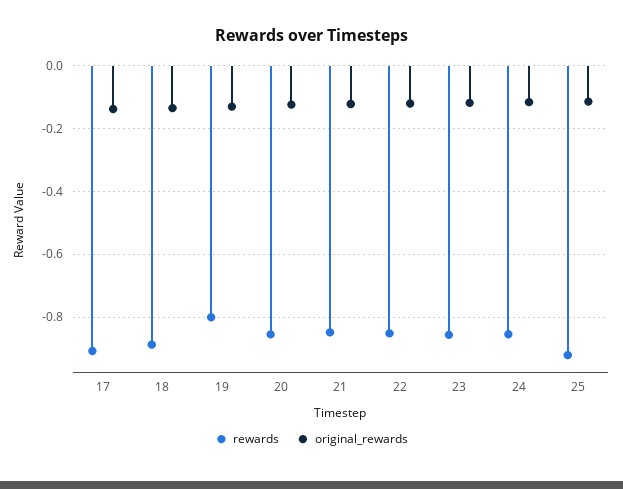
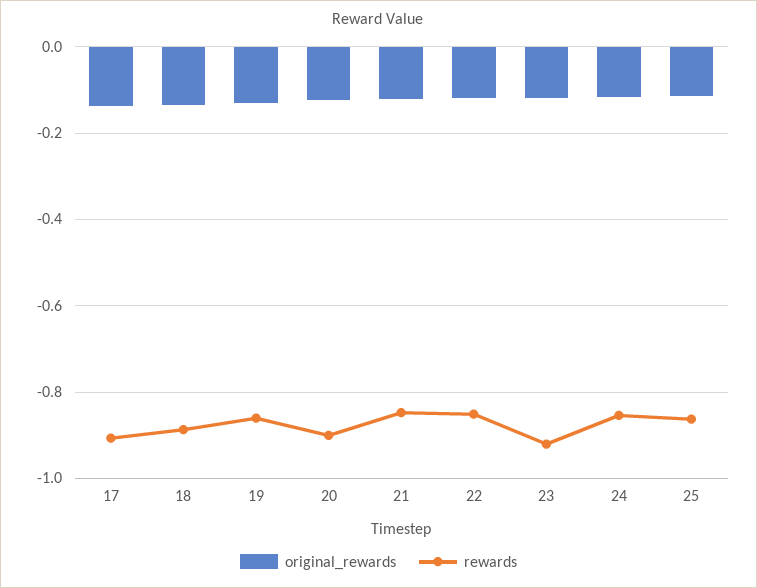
  {
    "rewards": {
      "17": -0.9,
      "18": -0.88,
-     "19": -0.8,
+     "19": -0.86,
-     "20": -0.86,
+     "20": -0.9,
      "21": -0.84,
      "22": -0.86,
-     "23": -0.86,
+     "23": -0.92,
      "24": -0.86,
-     "25": -0.92
+     "25": -0.86
    },
    "original_rewards": {
      "17": -0.14,
      "18": -0.14,
      "19": -0.12,
      "20": -0.12,
      "21": -0.12,
      "22": -0.12,
      "23": -0.12,
      "24": -0.12,
      "25": -0.12
    }
  }

